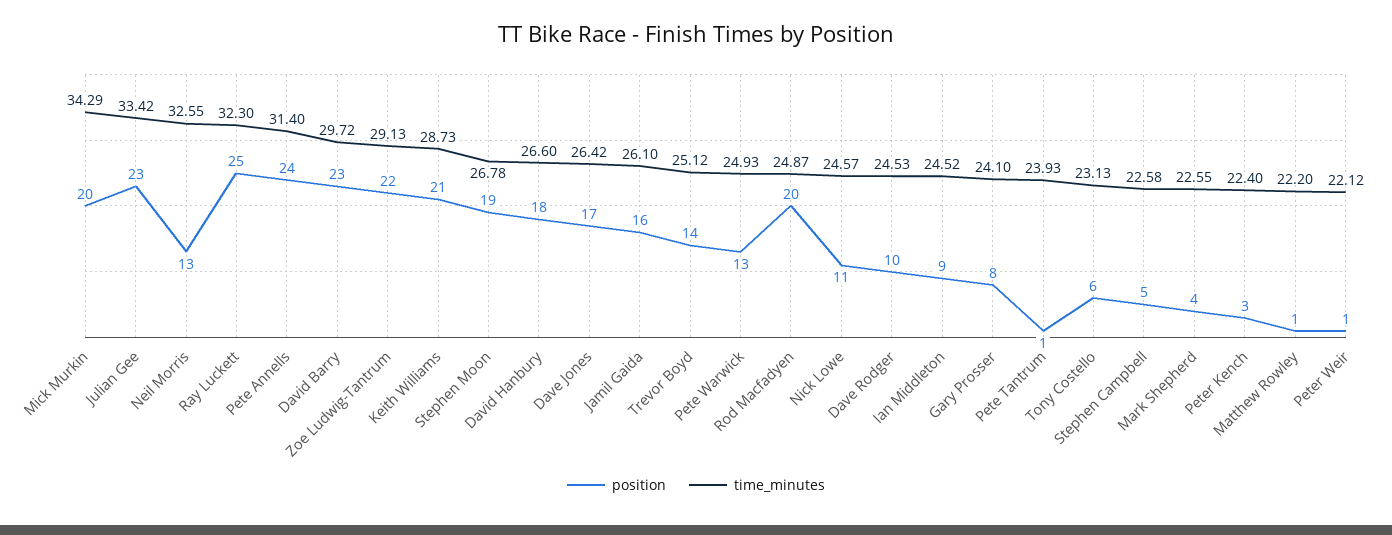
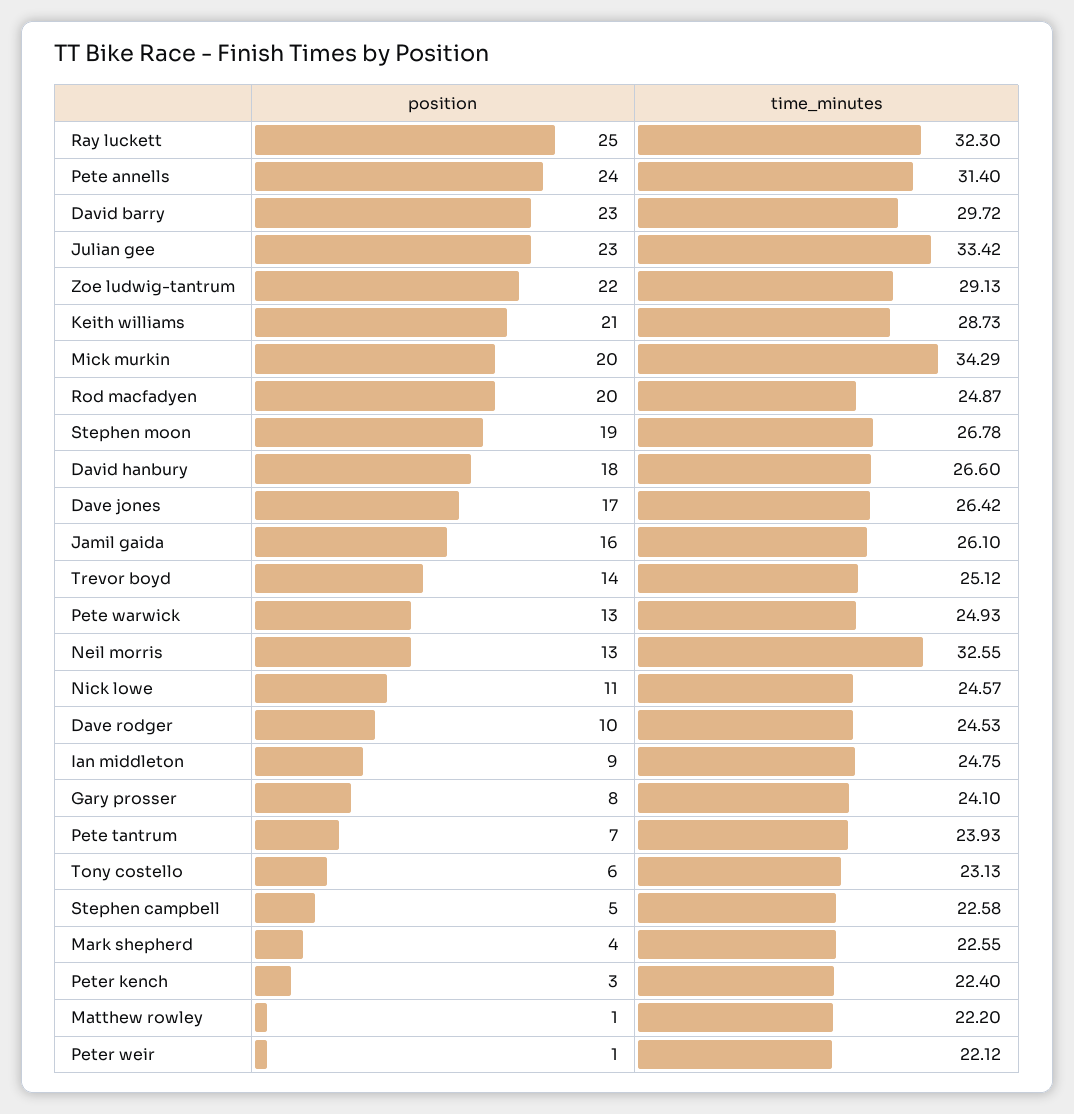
  {
    "position": {
      "Mick Murkin": 20,
      "Julian Gee": 23,
      "Neil Morris": 13,
      "Ray Luckett": 25,
      "Pete Annells": 24,
      "David Barry": 23,
      "Zoe Ludwig-Tantrum": 22,
      "Keith Williams": 21,
      "Stephen Moon": 19,
      "David Hanbury": 18,
      "Dave Jones": 17,
      "Jamil Gaida": 16,
      "Trevor Boyd": 14,
      "Pete Warwick": 13,
      "Rod Macfadyen": 20,
      "Nick Lowe": 11,
      "Dave Rodger": 10,
      "Ian Middleton": 9,
      "Gary Prosser": 8,
-     "Pete Tantrum": 1,
+     "Pete Tantrum": 7,
      "Tony Costello": 6,
      "Stephen Campbell": 5,
      "Mark Shepherd": 4,
      "Peter Kench": 3,
      "Matthew Rowley": 1,
      "Peter Weir": 1
    },
    "time_minutes": {
      "Mick Murkin": 34.29,
      "Julian Gee": 33.42,
      "Neil Morris": 32.55,
      "Ray Luckett": 32.3,
      "Pete Annells": 31.4,
      "David Barry": 29.72,
      "Zoe Ludwig-Tantrum": 29.13,
      "Keith Williams": 28.73,
      "Stephen Moon": 26.78,
      "David Hanbury": 26.6,
      "Dave Jones": 26.42,
      "Jamil Gaida": 26.1,
      "Trevor Boyd": 25.12,
      "Pete Warwick": 24.93,
      "Rod Macfadyen": 24.87,
      "Nick Lowe": 24.57,
      "Dave Rodger": 24.53,
-     "Ian Middleton": 24.52,
+     "Ian Middleton": 24.75,
      "Gary Prosser": 24.1,
      "Pete Tantrum": 23.93,
      "Tony Costello": 23.13,
      "Stephen Campbell": 22.58,
      "Mark Shepherd": 22.55,
      "Peter Kench": 22.4,
      "Matthew Rowley": 22.2,
      "Peter Weir": 22.12
    }
  }

